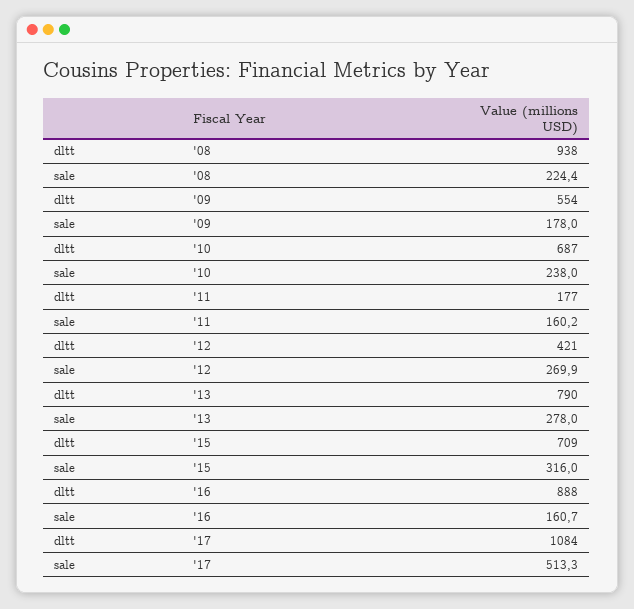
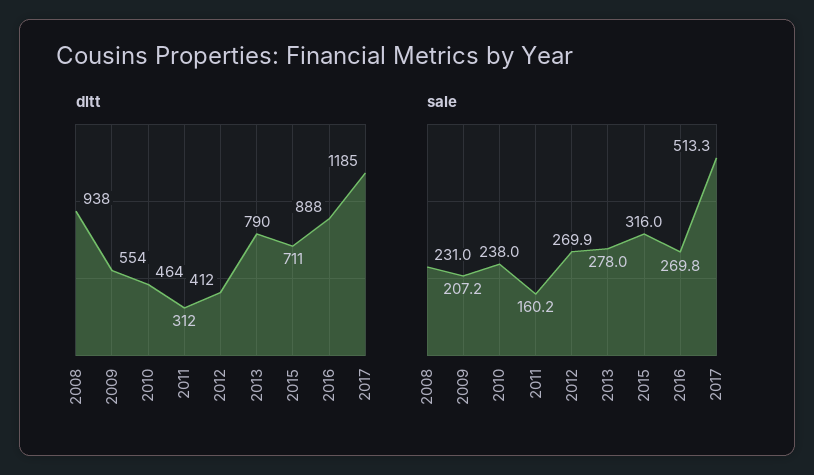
  {
    "dltt": {
      "'08": 938,
      "'09": 554,
-     "'10": 687,
+     "'10": 464,
-     "'11": 177,
+     "'11": 312,
-     "'12": 421,
+     "'12": 412,
      "'13": 790,
-     "'15": 709,
+     "'15": 711,
      "'16": 888,
-     "'17": 1084
+     "'17": 1185
    },
    "sale": {
-     "'08": 224.4,
+     "'08": 231,
-     "'09": 178,
+     "'09": 207.2,
      "'10": 238,
      "'11": 160.2,
      "'12": 269.9,
      "'13": 278,
      "'15": 316,
-     "'16": 160.7,
+     "'16": 269.8,
      "'17": 513.3
    }
  }

